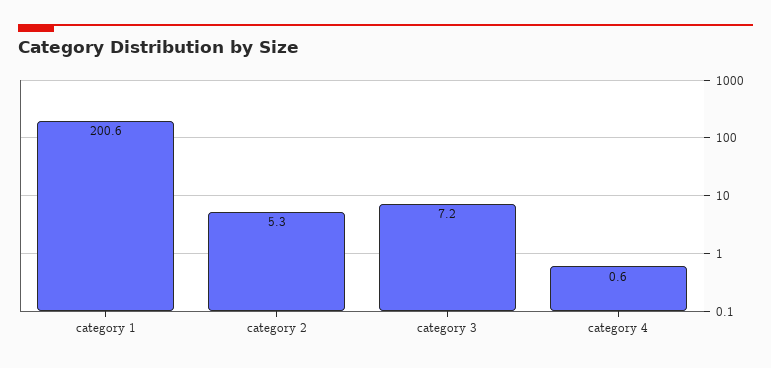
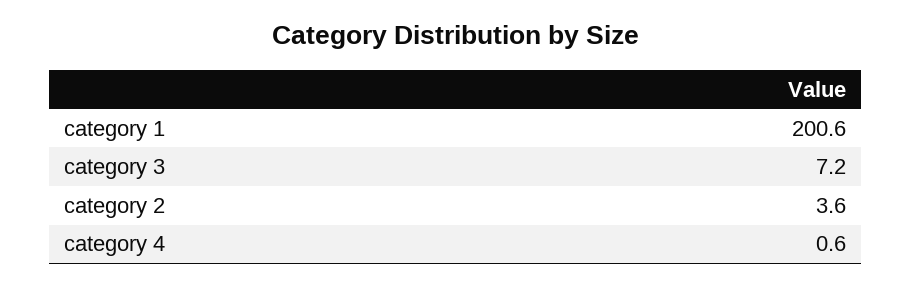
  {
    "category 1": 200.6,
-   "category 2": 5.3,
+   "category 2": 3.6,
    "category 3": 7.2,
    "category 4": 0.6
  }

